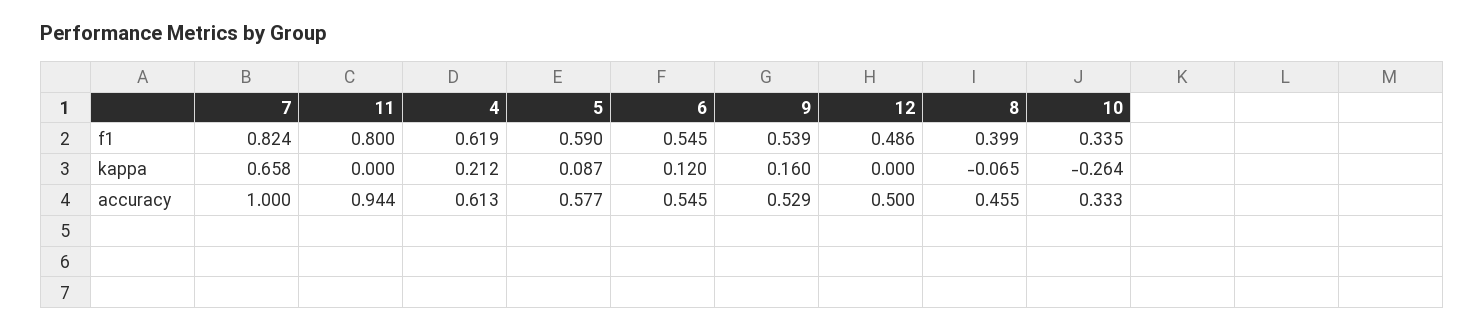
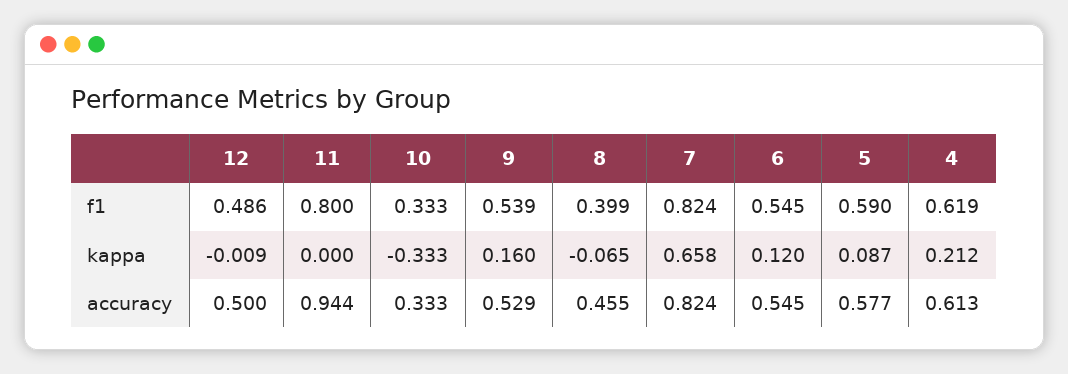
  {
    "7": {
      "f1": 0.824,
      "kappa": 0.658,
-     "accuracy": 1
+     "accuracy": 0.824
    },
    "11": {
      "f1": 0.8,
      "kappa": 0,
      "accuracy": 0.944
    },
    "4": {
      "f1": 0.619,
      "kappa": 0.212,
      "accuracy": 0.613
    },
    "5": {
      "f1": 0.59,
      "kappa": 0.087,
      "accuracy": 0.577
    },
    "6": {
      "f1": 0.545,
      "kappa": 0.12,
      "accuracy": 0.545
    },
    "9": {
      "f1": 0.539,
      "kappa": 0.16,
      "accuracy": 0.529
    },
    "12": {
      "f1": 0.486,
-     "kappa": 0,
+     "kappa": -0.009,
      "accuracy": 0.5
    },
    "8": {
      "f1": 0.399,
      "kappa": -0.065,
      "accuracy": 0.455
    },
    "10": {
-     "f1": 0.335,
+     "f1": 0.333,
-     "kappa": -0.264,
+     "kappa": -0.333,
      "accuracy": 0.333
    }
  }

